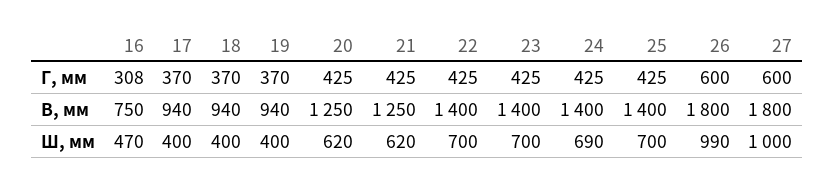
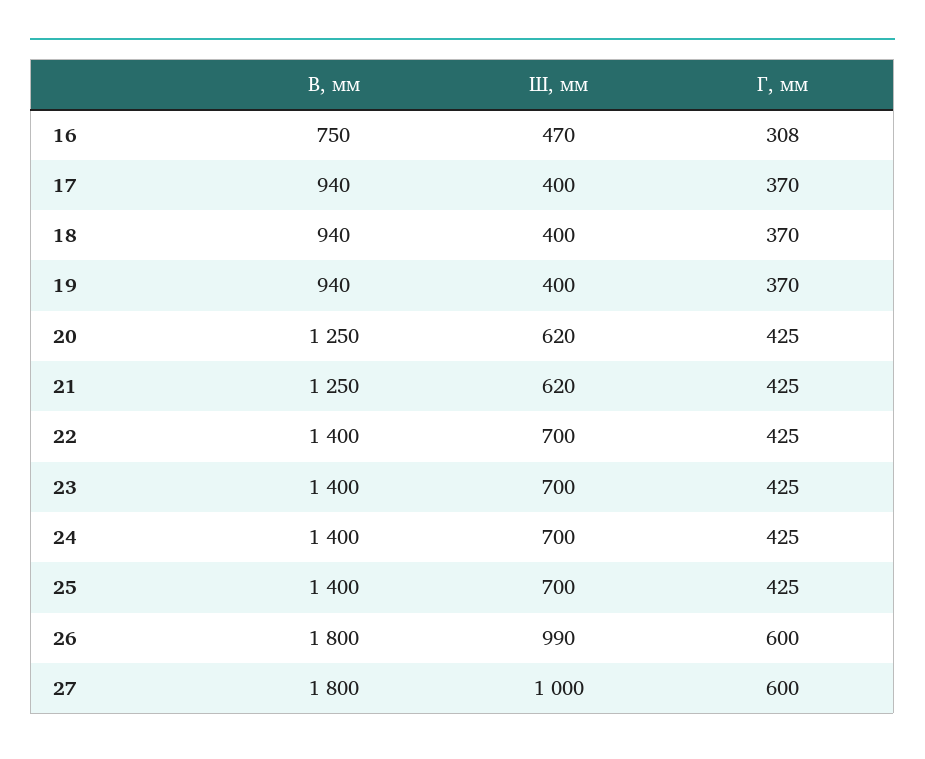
  {
    "16": {
      "Г, мм": 308,
      "В, мм": 750,
      "Ш, мм": 470
    },
    "17": {
      "Г, мм": 370,
      "В, мм": 940,
      "Ш, мм": 400
    },
    "18": {
      "Г, мм": 370,
      "В, мм": 940,
      "Ш, мм": 400
    },
    "19": {
      "Г, мм": 370,
      "В, мм": 940,
      "Ш, мм": 400
    },
    "20": {
      "Г, мм": 425,
      "В, мм": 1250,
      "Ш, мм": 620
    },
    "21": {
      "Г, мм": 425,
      "В, мм": 1250,
      "Ш, мм": 620
    },
    "22": {
      "Г, мм": 425,
      "В, мм": 1400,
      "Ш, мм": 700
    },
    "23": {
      "Г, мм": 425,
      "В, мм": 1400,
      "Ш, мм": 700
    },
    "24": {
      "Г, мм": 425,
      "В, мм": 1400,
-     "Ш, мм": 690
+     "Ш, мм": 700
    },
    "25": {
      "Г, мм": 425,
      "В, мм": 1400,
      "Ш, мм": 700
    },
    "26": {
      "Г, мм": 600,
      "В, мм": 1800,
      "Ш, мм": 990
    },
    "27": {
      "Г, мм": 600,
      "В, мм": 1800,
      "Ш, мм": 1000
    }
  }

